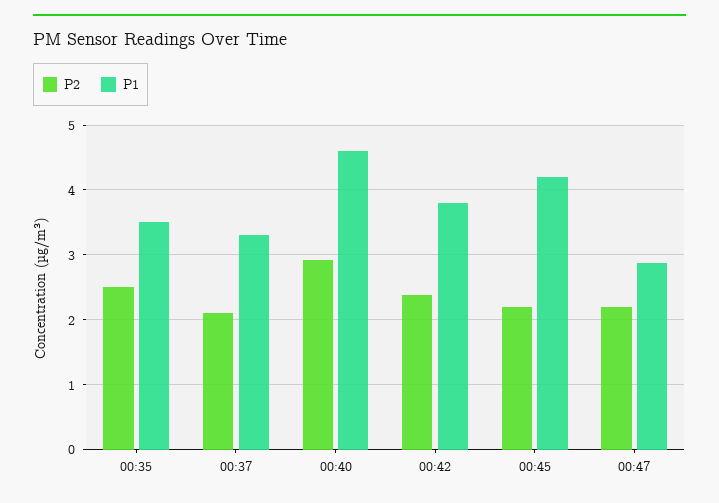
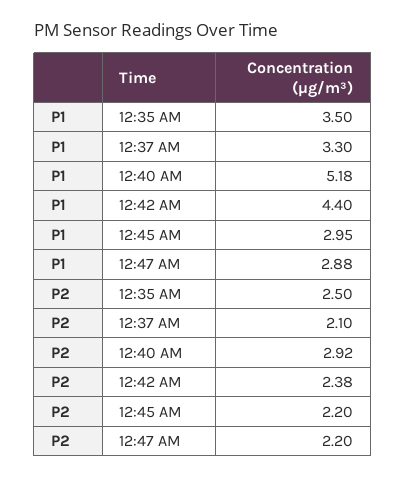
  {
    "P2": {
      "00:35": 2.5,
      "00:37": 2.1,
      "00:40": 2.92,
      "00:42": 2.38,
      "00:45": 2.2,
      "00:47": 2.2
    },
    "P1": {
      "00:35": 3.5,
      "00:37": 3.3,
-     "00:40": 4.6,
+     "00:40": 5.18,
-     "00:42": 3.8,
+     "00:42": 4.4,
-     "00:45": 4.2,
+     "00:45": 2.95,
      "00:47": 2.88
    }
  }

